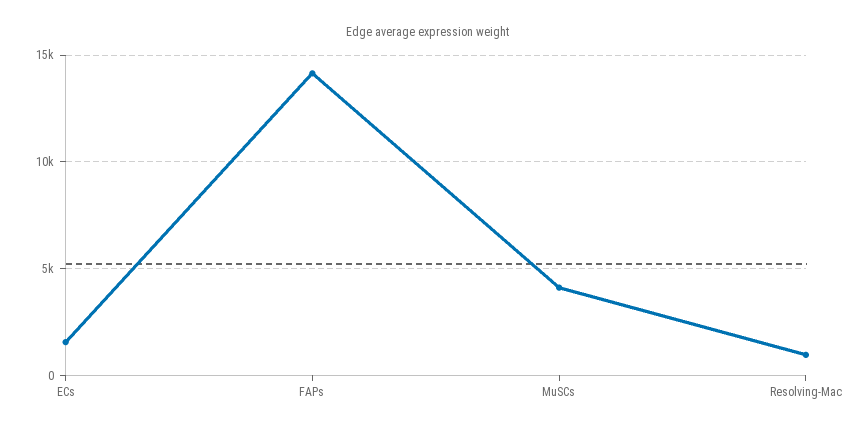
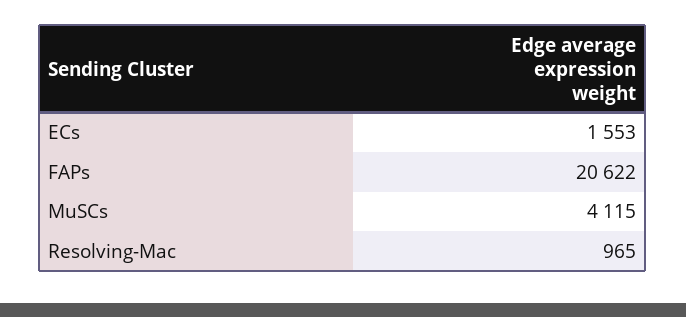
  {
    "ECs": 1553,
-   "FAPs": 14000,
+   "FAPs": 20622,
    "MuSCs": 4115,
    "Resolving-Mac": 965
  }

